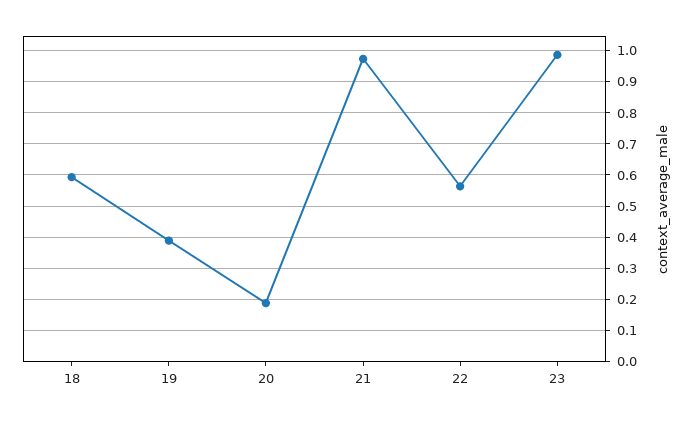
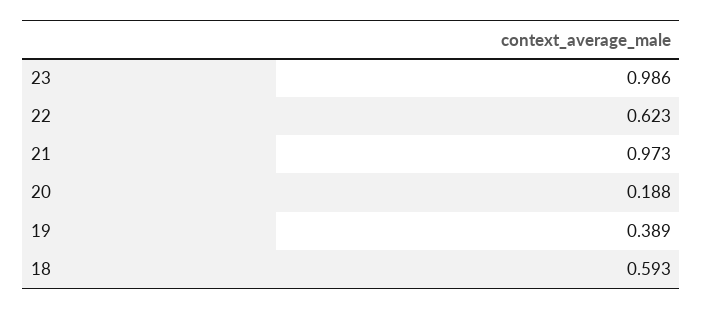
  {
    "18": 0.593,
    "19": 0.389,
    "20": 0.188,
    "21": 0.973,
-   "22": 0.56,
+   "22": 0.623,
    "23": 0.986
  }

